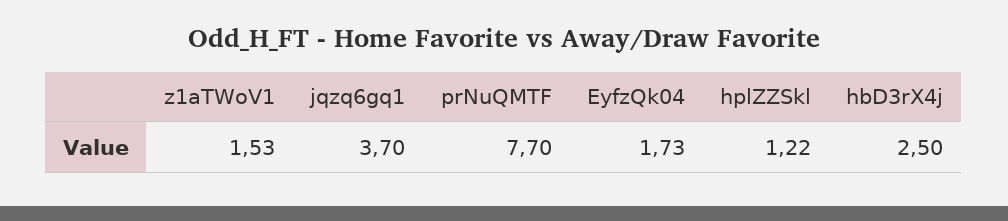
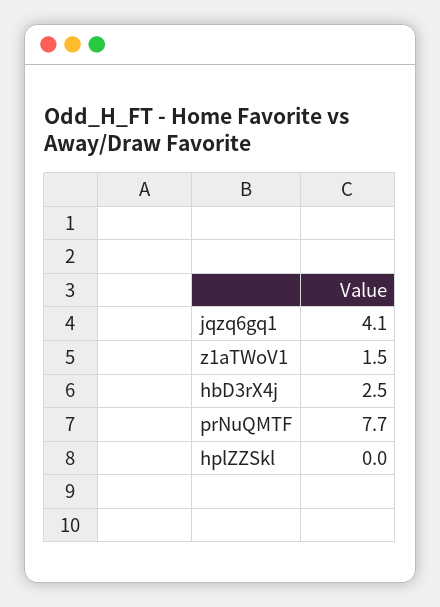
  {
    "z1aTWoV1": 1.53,
-   "jqzq6gq1": 3.7,
+   "jqzq6gq1": 4.1,
    "prNuQMTF": 7.7,
-   "EyfzQk04": 1.73,
-   "hplZZSkl": 1.22,
+   "hplZZSkl": 0,
    "hbD3rX4j": 2.5
  }

